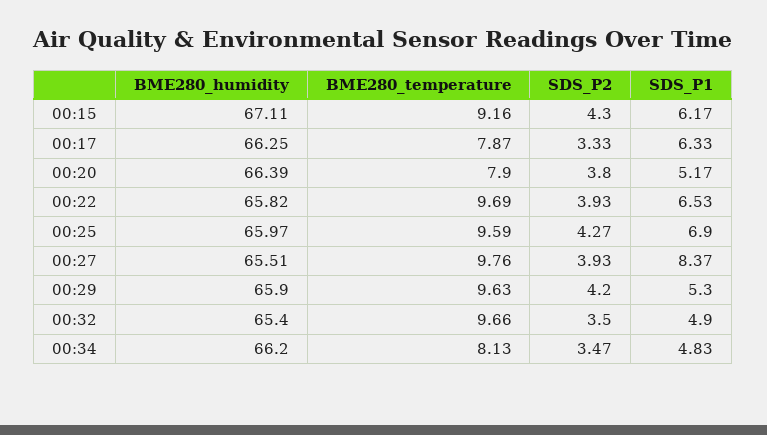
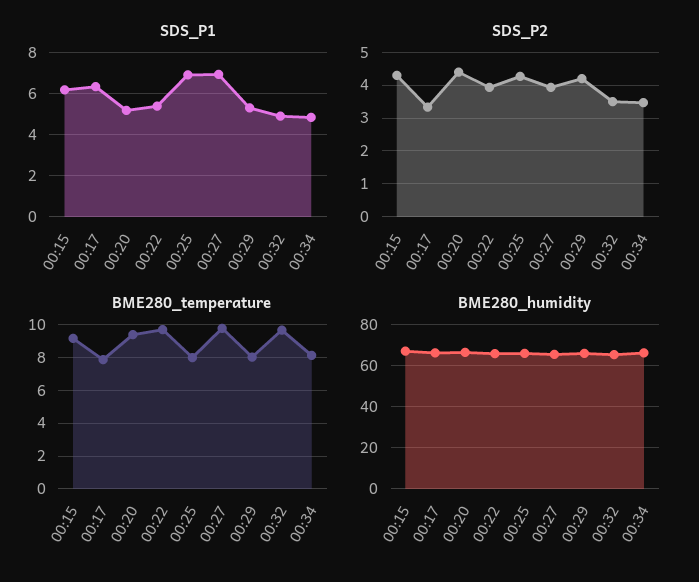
  {
    "BME280_humidity": {
      "00:15": 67.11,
      "00:17": 66.25,
      "00:20": 66.39,
      "00:22": 65.82,
      "00:25": 65.97,
      "00:27": 65.51,
      "00:29": 65.9,
      "00:32": 65.4,
      "00:34": 66.2
    },
    "BME280_temperature": {
      "00:15": 9.16,
      "00:17": 7.87,
-     "00:20": 7.9,
+     "00:20": 9.5,
      "00:22": 9.69,
-     "00:25": 9.59,
+     "00:25": 8,
      "00:27": 9.76,
-     "00:29": 9.63,
+     "00:29": 8,
      "00:32": 9.66,
      "00:34": 8.13
    },
    "SDS_P2": {
      "00:15": 4.3,
      "00:17": 3.33,
-     "00:20": 3.8,
+     "00:20": 4.4,
      "00:22": 3.93,
      "00:25": 4.27,
      "00:27": 3.93,
      "00:29": 4.2,
      "00:32": 3.5,
      "00:34": 3.47
    },
    "SDS_P1": {
      "00:15": 6.17,
      "00:17": 6.33,
      "00:20": 5.17,
-     "00:22": 6.53,
+     "00:22": 5.5,
      "00:25": 6.9,
-     "00:27": 8.37,
+     "00:27": 7,
      "00:29": 5.3,
      "00:32": 4.9,
      "00:34": 4.83
    }
  }

